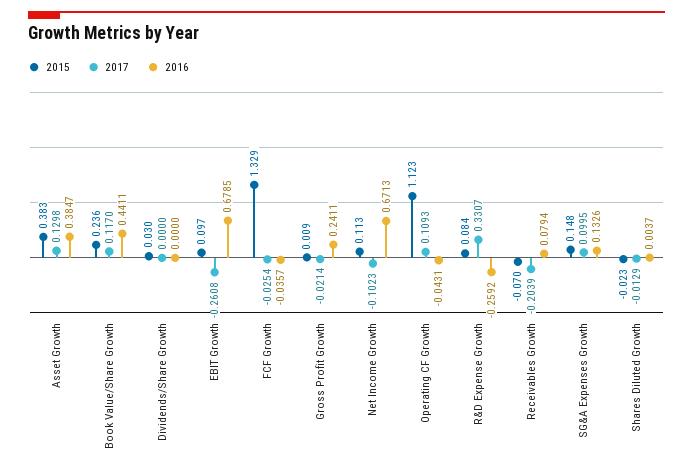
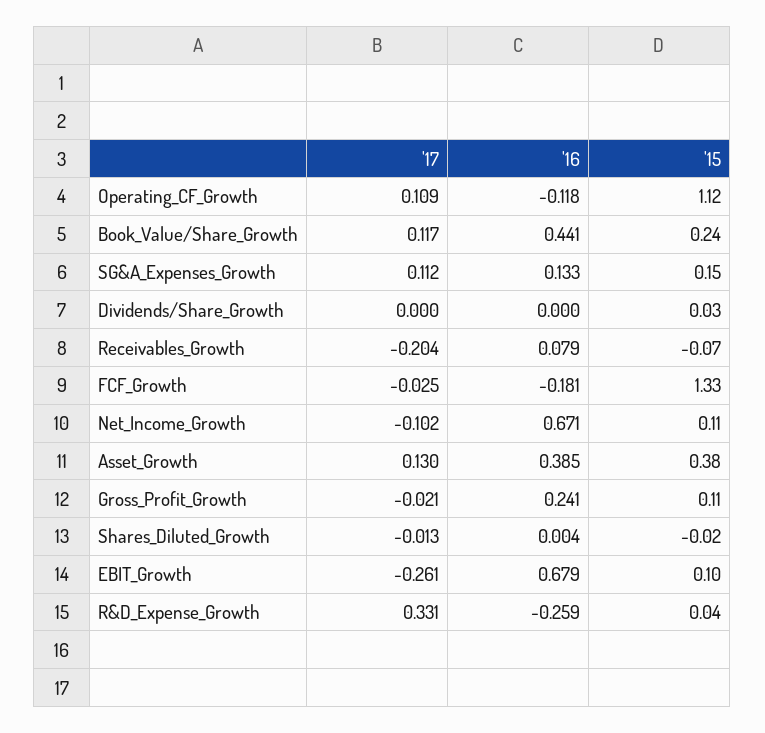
  {
    "2015": {
      "Asset Growth": 0.383,
      "Book Value/Share Growth": 0.236,
      "Dividends/Share Growth": 0.03,
      "EBIT Growth": 0.097,
      "FCF Growth": 1.329,
-     "Gross Profit Growth": 0.009,
+     "Gross Profit Growth": 0.11,
      "Net Income Growth": 0.113,
      "Operating CF Growth": 1.123,
-     "R&D Expense Growth": 0.084,
+     "R&D Expense Growth": 0.04,
      "Receivables Growth": -0.07,
      "SG&A Expenses Growth": 0.148,
      "Shares Diluted Growth": -0.023
    },
    "2017": {
      "Asset Growth": 0.1298,
      "Book Value/Share Growth": 0.117,
      "Dividends/Share Growth": 0,
      "EBIT Growth": -0.2608,
      "FCF Growth": -0.0254,
      "Gross Profit Growth": -0.0214,
      "Net Income Growth": -0.1023,
      "Operating CF Growth": 0.1093,
      "R&D Expense Growth": 0.3307,
      "Receivables Growth": -0.2039,
-     "SG&A Expenses Growth": 0.0995,
+     "SG&A Expenses Growth": 0.112,
      "Shares Diluted Growth": -0.0129
    },
    "2016": {
      "Asset Growth": 0.3847,
      "Book Value/Share Growth": 0.4411,
      "Dividends/Share Growth": 0,
      "EBIT Growth": 0.6785,
-     "FCF Growth": -0.0357,
+     "FCF Growth": -0.181,
      "Gross Profit Growth": 0.2411,
      "Net Income Growth": 0.6713,
-     "Operating CF Growth": -0.0431,
+     "Operating CF Growth": -0.118,
      "R&D Expense Growth": -0.2592,
      "Receivables Growth": 0.0794,
      "SG&A Expenses Growth": 0.1326,
      "Shares Diluted Growth": 0.0037
    }
  }

